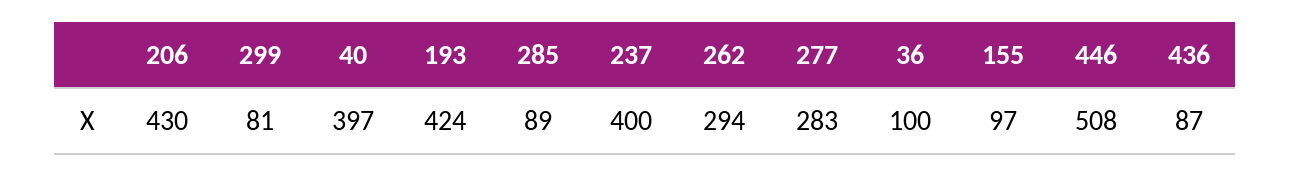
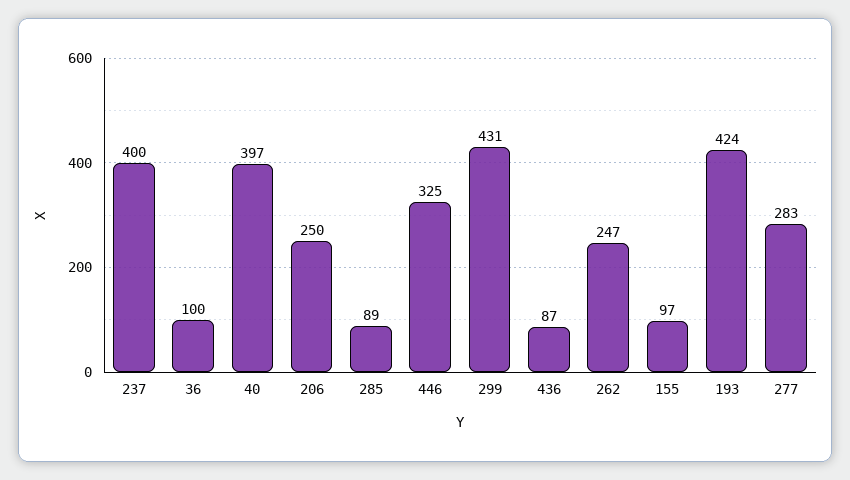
  {
-   "206": 430,
+   "206": 250,
-   "299": 81,
+   "299": 431,
    "40": 397,
    "193": 424,
    "285": 89,
    "237": 400,
-   "262": 294,
+   "262": 247,
    "277": 283,
    "36": 100,
    "155": 97,
-   "446": 508,
+   "446": 325,
    "436": 87
  }

